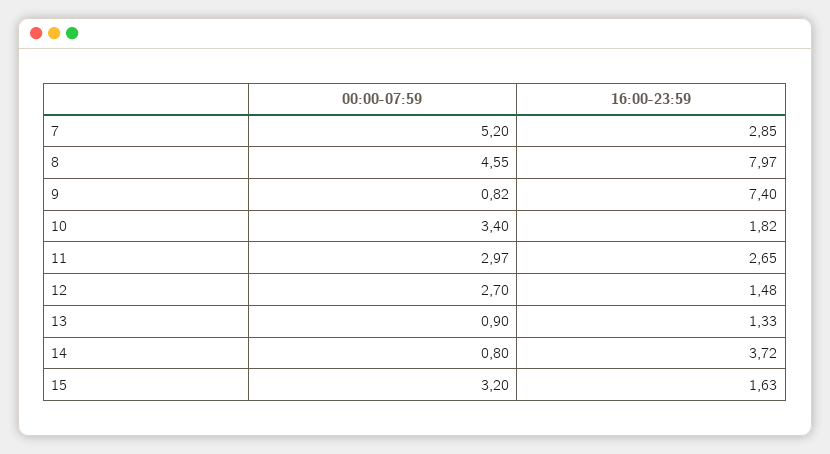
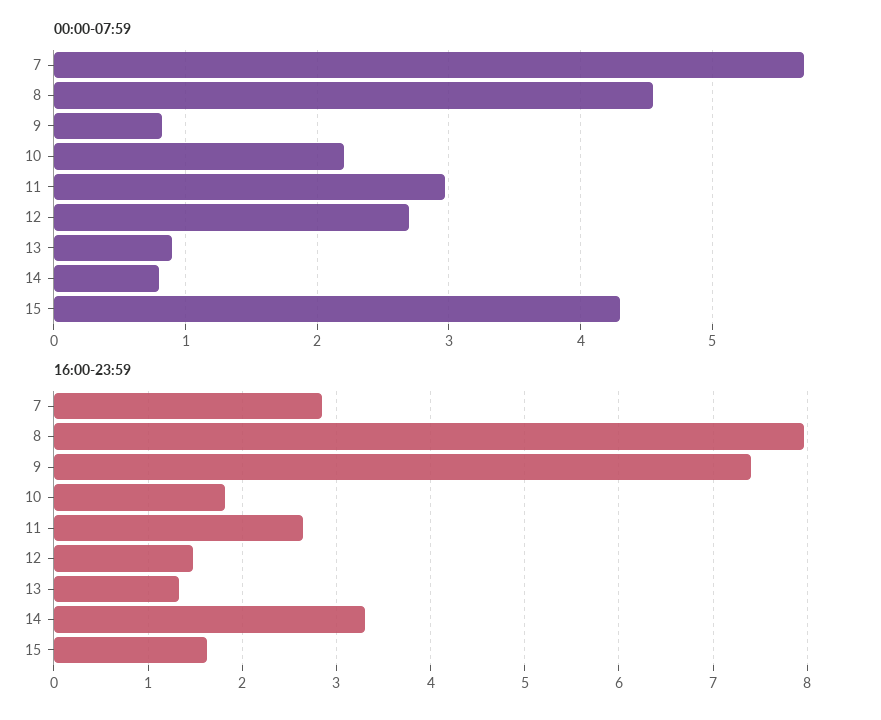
  {
    "00:00-07:59": {
-     "7": 5.2,
+     "7": 5.7,
      "8": 4.55,
      "9": 0.82,
-     "10": 3.4,
+     "10": 2.2,
      "11": 2.97,
      "12": 2.7,
      "13": 0.9,
      "14": 0.8,
-     "15": 3.2
+     "15": 4.3
    },
    "16:00-23:59": {
      "7": 2.85,
      "8": 7.97,
      "9": 7.4,
      "10": 1.82,
      "11": 2.65,
      "12": 1.48,
      "13": 1.33,
-     "14": 3.72,
+     "14": 3.3,
      "15": 1.63
    }
  }

